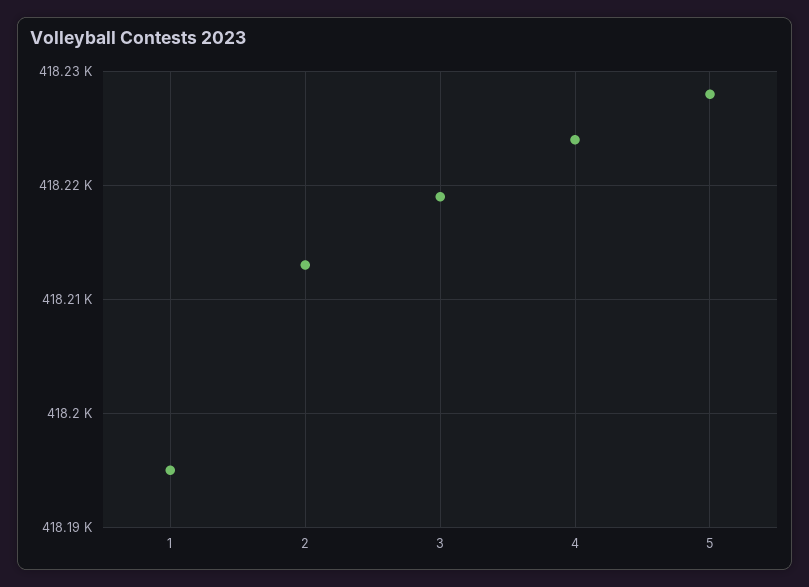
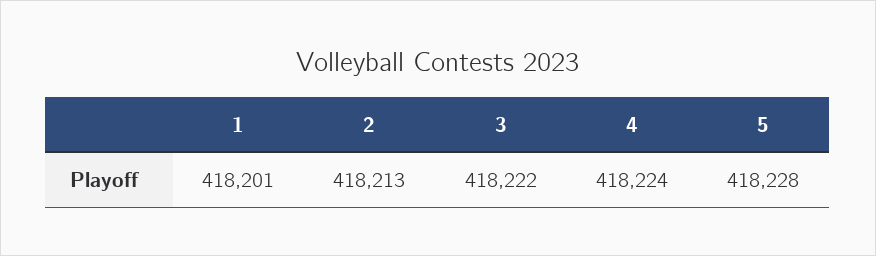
  {
-   "1": 418195,
+   "1": 418201,
    "2": 418213,
-   "3": 418219,
+   "3": 418222,
    "4": 418224,
    "5": 418228
  }

